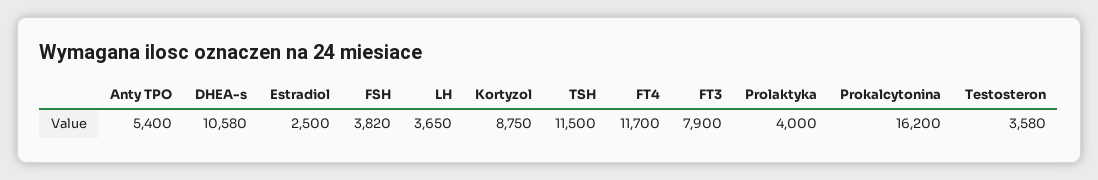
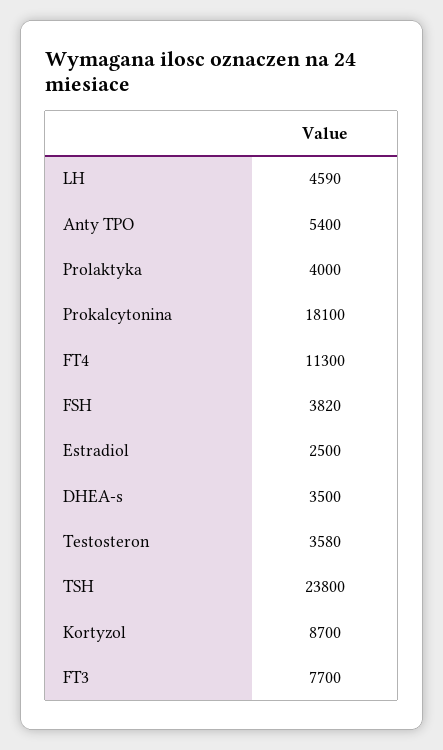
  {
    "Anty TPO": 5400,
-   "DHEA-s": 10580,
+   "DHEA-s": 3500,
    "Estradiol": 2500,
    "FSH": 3820,
-   "LH": 3650,
+   "LH": 4590,
-   "Kortyzol": 8750,
+   "Kortyzol": 8700,
-   "TSH": 11500,
+   "TSH": 23800,
-   "FT4": 11700,
+   "FT4": 11300,
-   "FT3": 7900,
+   "FT3": 7700,
    "Prolaktyka": 4000,
-   "Prokalcytonina": 16200,
+   "Prokalcytonina": 18100,
    "Testosteron": 3580
  }

